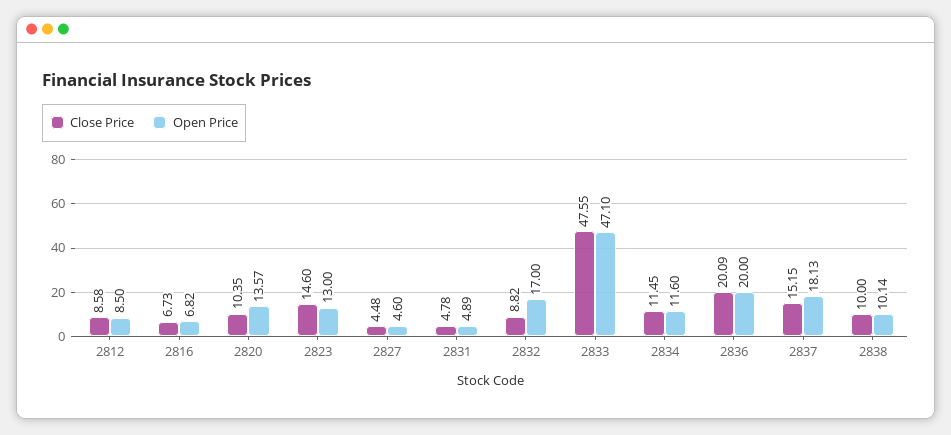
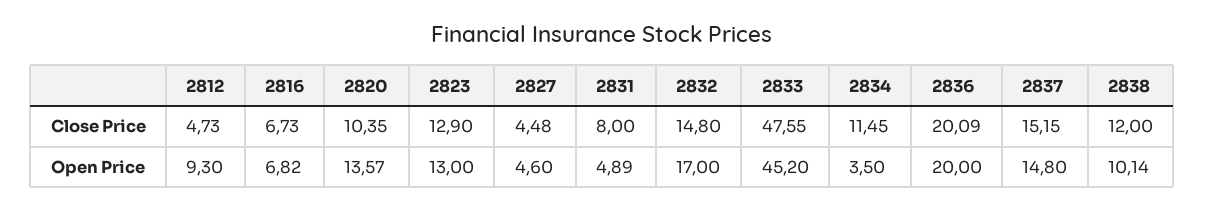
  {
    "Close Price": {
-     "2812": 8.58,
+     "2812": 4.73,
      "2816": 6.73,
      "2820": 10.35,
-     "2823": 14.6,
+     "2823": 12.9,
      "2827": 4.48,
-     "2831": 4.78,
+     "2831": 8,
-     "2832": 8.82,
+     "2832": 14.8,
      "2833": 47.55,
      "2834": 11.45,
      "2836": 20.09,
      "2837": 15.15,
-     "2838": 10
+     "2838": 12
    },
    "Open Price": {
-     "2812": 8.5,
+     "2812": 9.3,
      "2816": 6.82,
      "2820": 13.57,
      "2823": 13,
      "2827": 4.6,
      "2831": 4.89,
      "2832": 17,
-     "2833": 47.1,
+     "2833": 45.2,
-     "2834": 11.6,
+     "2834": 3.5,
      "2836": 20,
-     "2837": 18.13,
+     "2837": 14.8,
      "2838": 10.14
    }
  }

